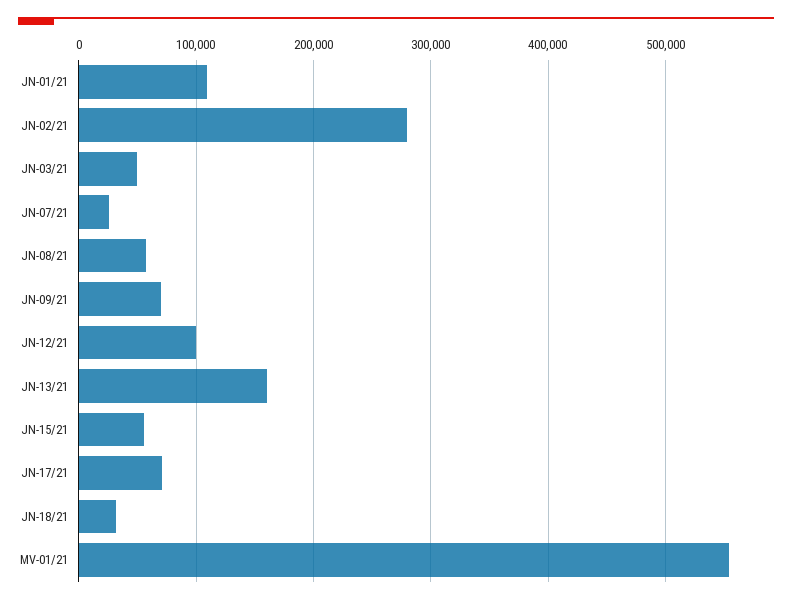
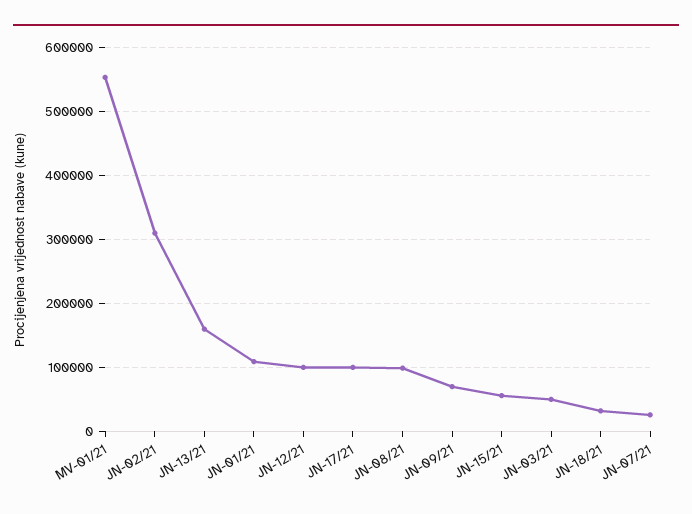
  {
    "JN-01/21": 110000,
-   "JN-02/21": 280000,
+   "JN-02/21": 310000,
    "JN-03/21": 50000,
    "JN-07/21": 30000,
-   "JN-08/21": 60000,
+   "JN-08/21": 100000,
    "JN-09/21": 70000,
    "JN-12/21": 100000,
    "JN-13/21": 160000,
    "JN-15/21": 60000,
-   "JN-17/21": 70000,
+   "JN-17/21": 100000,
    "JN-18/21": 30000,
    "MV-01/21": 550000
  }

